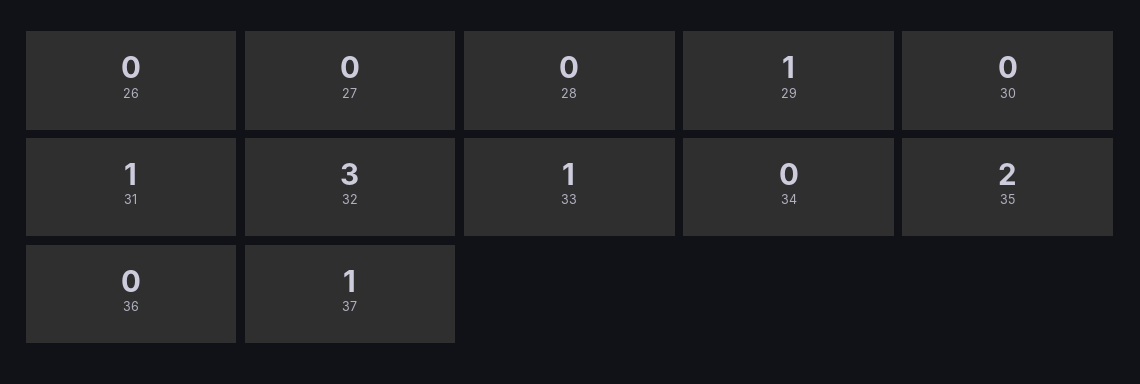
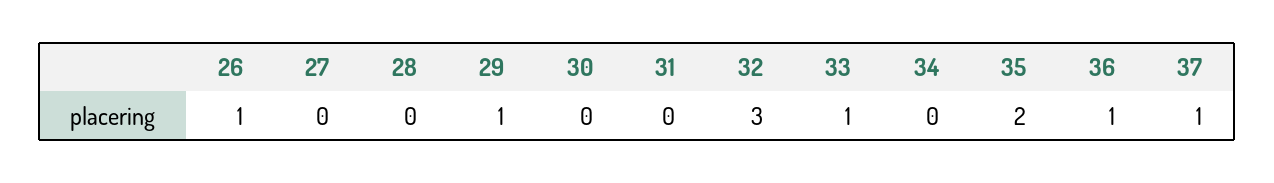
  {
-   "26": 0,
+   "26": 1,
    "27": 0,
    "28": 0,
    "29": 1,
    "30": 0,
-   "31": 1,
+   "31": 0,
    "32": 3,
    "33": 1,
    "34": 0,
    "35": 2,
-   "36": 0,
+   "36": 1,
    "37": 1
  }

